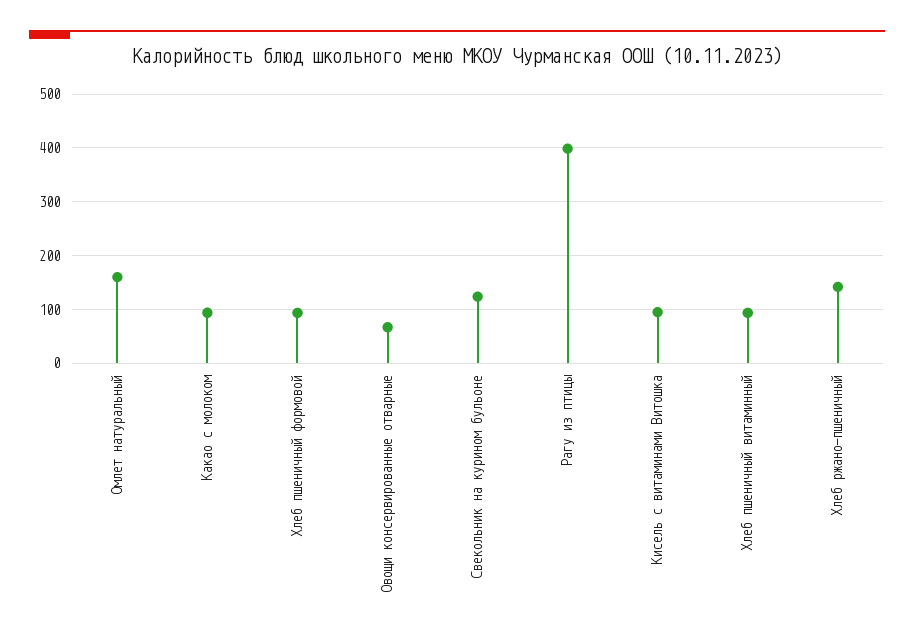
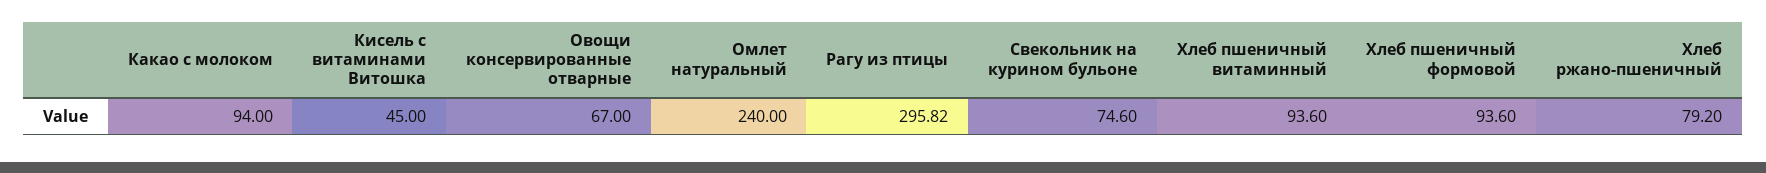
  {
-   "Омлет натуральный": 160,
+   "Омлет натуральный": 240,
    "Какао с молоком": 94,
    "Хлеб пшеничный формовой": 93.6,
    "Овощи консервированные отварные": 67,
-   "Свекольник на курином бульоне": 120,
+   "Свекольник на курином бульоне": 74.6,
-   "Рагу из птицы": 400,
+   "Рагу из птицы": 295.82,
-   "Кисель с витаминами Витошка": 100,
+   "Кисель с витаминами Витошка": 45,
    "Хлеб пшеничный витаминный": 93.6,
-   "Хлеб ржано-пшеничный": 140
+   "Хлеб ржано-пшеничный": 79.2
  }

